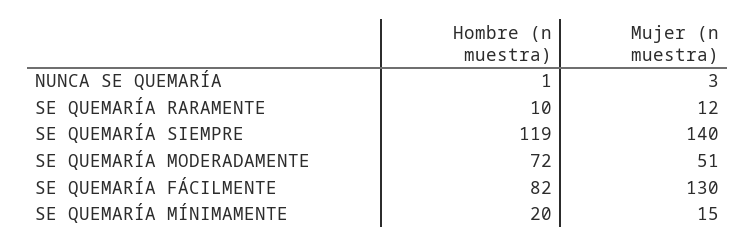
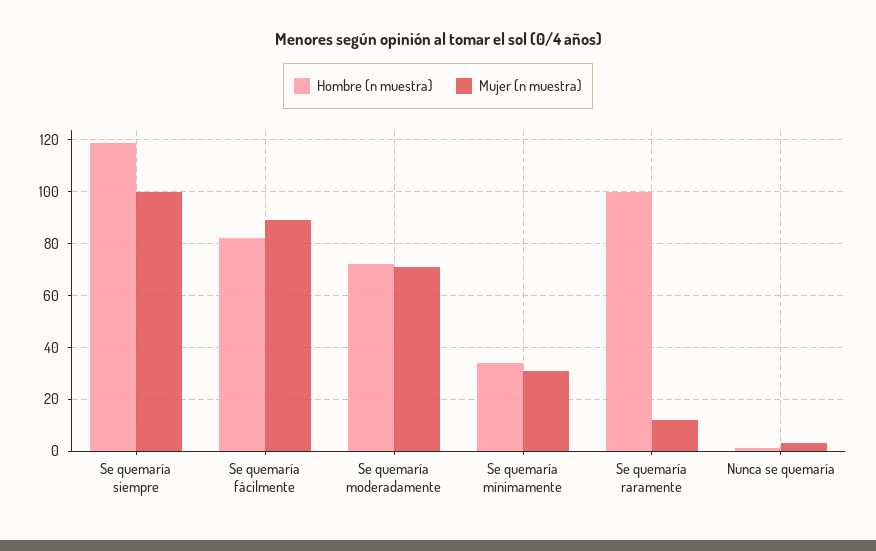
  {
    "Hombre (n muestra)": {
      "NUNCA SE QUEMARÍA": 1,
-     "SE QUEMARÍA RARAMENTE": 10,
+     "SE QUEMARÍA RARAMENTE": 100,
      "SE QUEMARÍA SIEMPRE": 119,
      "SE QUEMARÍA MODERADAMENTE": 72,
      "SE QUEMARÍA FÁCILMENTE": 82,
-     "SE QUEMARÍA MÍNIMAMENTE": 20
+     "SE QUEMARÍA MÍNIMAMENTE": 35
    },
    "Mujer (n muestra)": {
      "NUNCA SE QUEMARÍA": 3,
      "SE QUEMARÍA RARAMENTE": 12,
-     "SE QUEMARÍA SIEMPRE": 140,
+     "SE QUEMARÍA SIEMPRE": 100,
-     "SE QUEMARÍA MODERADAMENTE": 51,
+     "SE QUEMARÍA MODERADAMENTE": 70,
-     "SE QUEMARÍA FÁCILMENTE": 130,
+     "SE QUEMARÍA FÁCILMENTE": 90,
-     "SE QUEMARÍA MÍNIMAMENTE": 15
+     "SE QUEMARÍA MÍNIMAMENTE": 30
    }
  }

